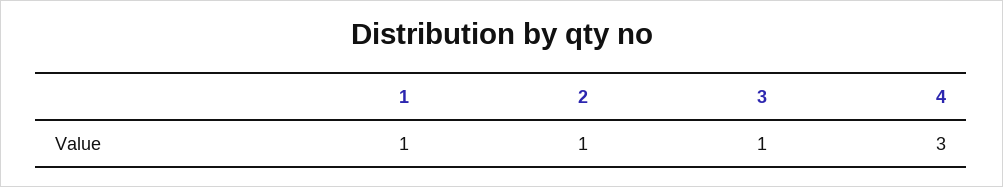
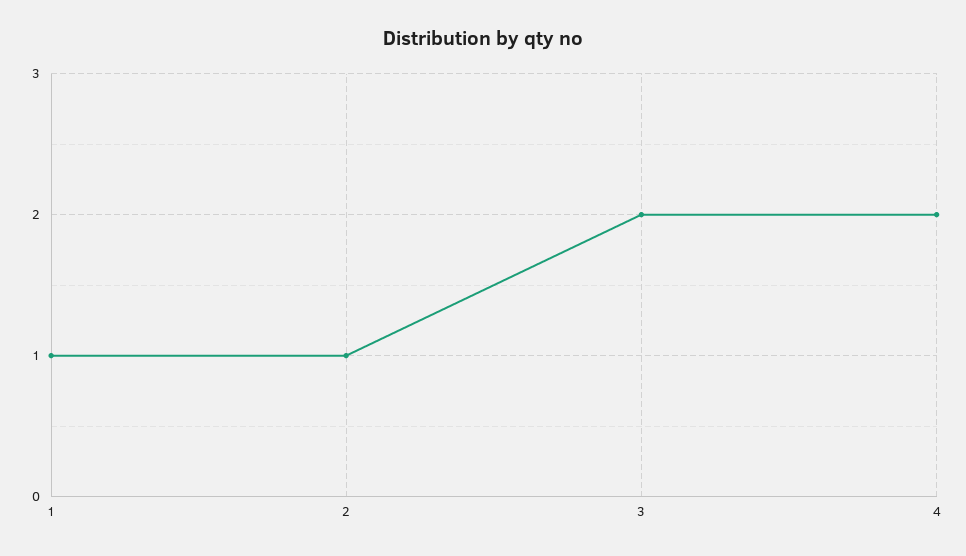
  {
    "1": 1,
    "2": 1,
-   "3": 1,
+   "3": 2,
-   "4": 3
+   "4": 2
  }

